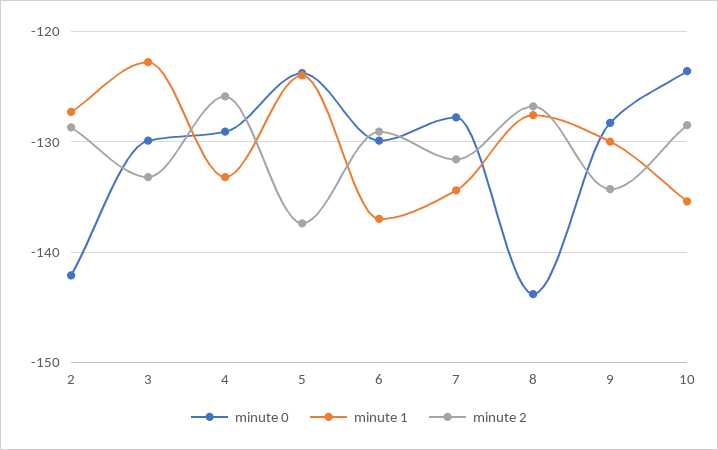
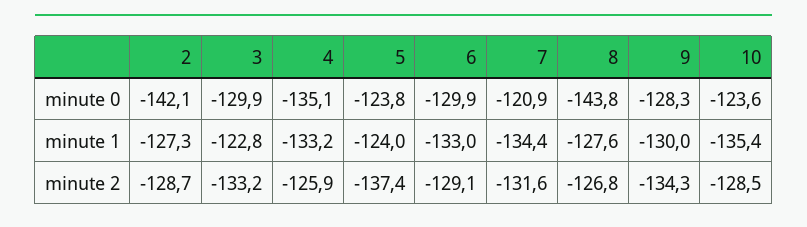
  {
    "minute 0": {
      "2": -142.1,
      "3": -129.9,
-     "4": -129,
+     "4": -135.1,
      "5": -123.8,
      "6": -129.9,
-     "7": -128,
+     "7": -120.9,
      "8": -143.8,
      "9": -128.3,
      "10": -123.6
    },
    "minute 1": {
      "2": -127.3,
      "3": -122.8,
      "4": -133.2,
      "5": -124,
-     "6": -137,
+     "6": -133,
      "7": -134.4,
      "8": -127.6,
      "9": -130,
      "10": -135.4
    },
    "minute 2": {
      "2": -128.7,
      "3": -133.2,
      "4": -125.9,
      "5": -137.4,
      "6": -129.1,
      "7": -131.6,
      "8": -126.8,
      "9": -134.3,
      "10": -128.5
    }
  }

